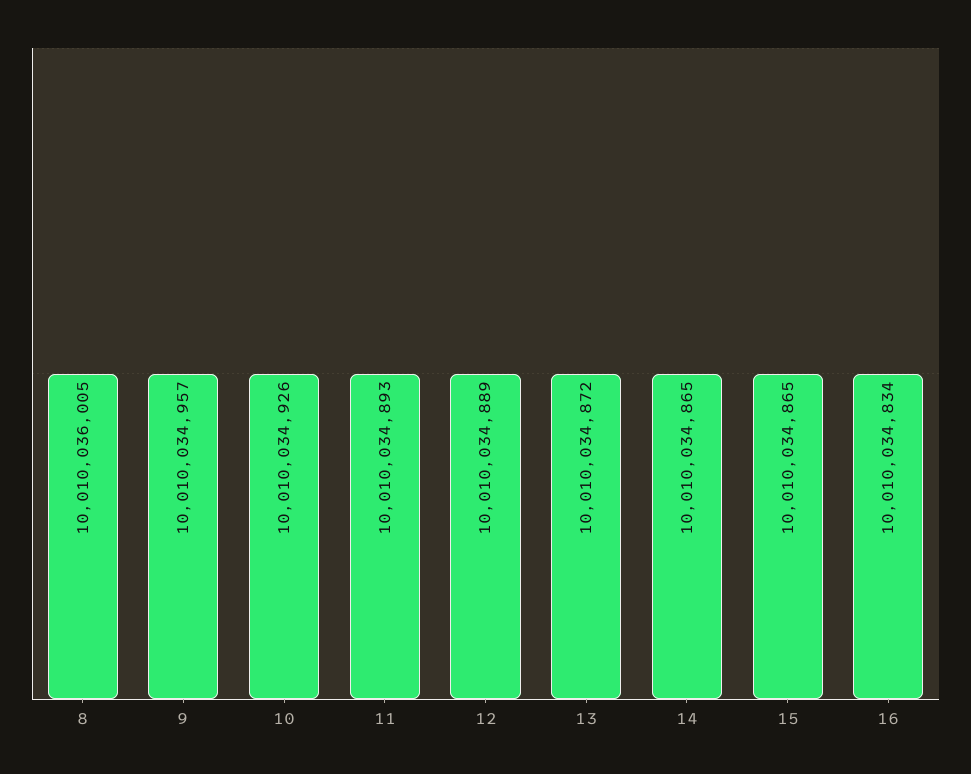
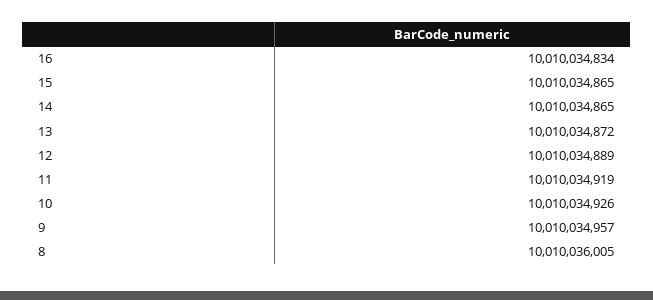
  {
    "8": 10010036005,
    "9": 10010034957,
    "10": 10010034926,
-   "11": 10010034893,
+   "11": 10010034919,
    "12": 10010034889,
    "13": 10010034872,
    "14": 10010034865,
    "15": 10010034865,
    "16": 10010034834
  }

